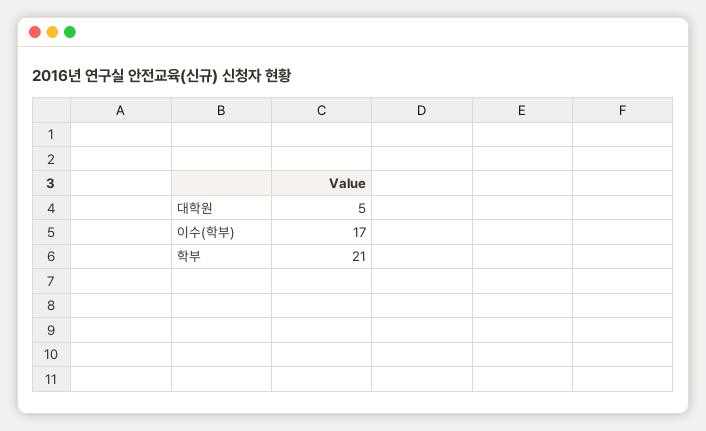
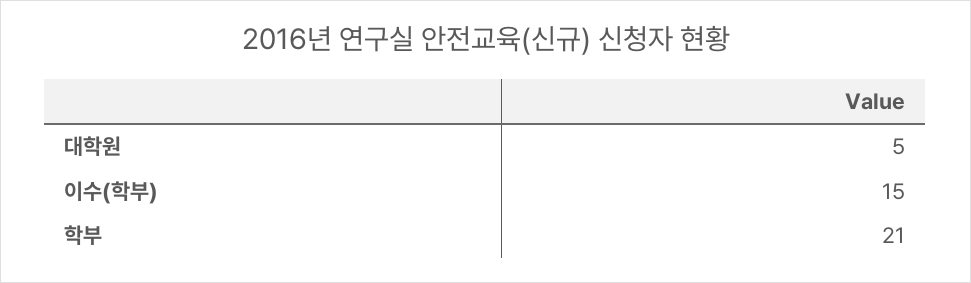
  {
    "대학원": 5,
-   "이수(학부)": 17,
+   "이수(학부)": 15,
    "학부": 21
  }

